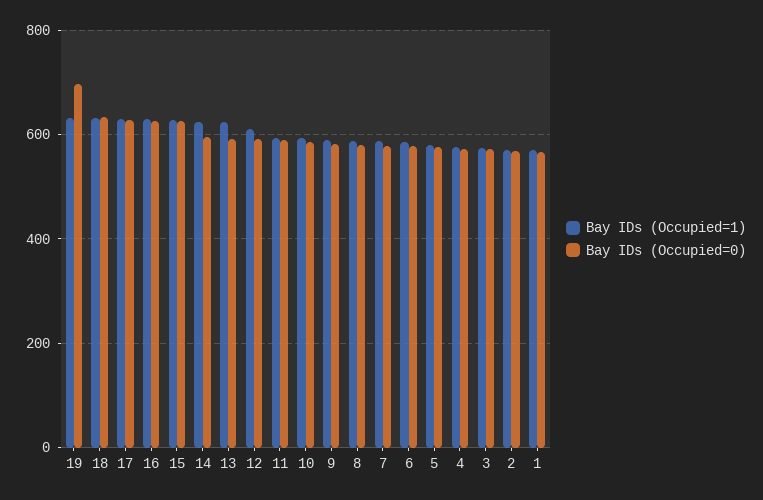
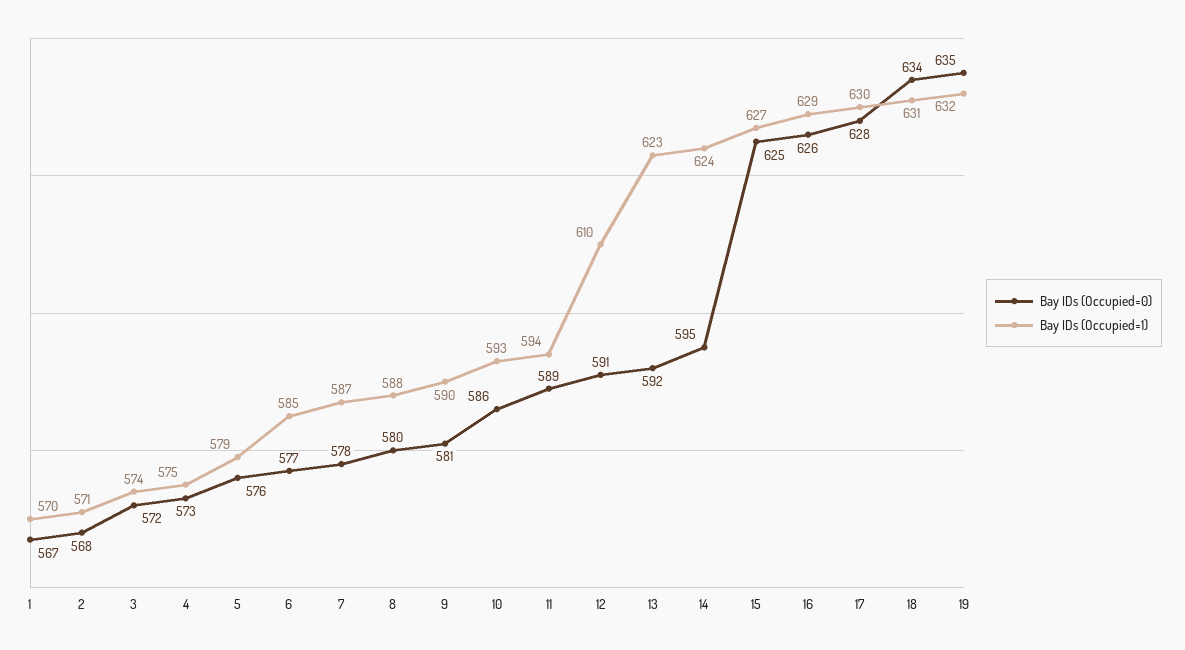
  {
    "Bay IDs (Occupied=1)": {
      "19": 632,
      "18": 631,
      "17": 630,
      "16": 629,
      "15": 627,
      "14": 624,
      "13": 623,
      "12": 610,
      "11": 594,
      "10": 593,
      "9": 590,
      "8": 588,
      "7": 587,
      "6": 585,
      "5": 579,
      "4": 575,
      "3": 574,
      "2": 571,
      "1": 570
    },
    "Bay IDs (Occupied=0)": {
-     "19": 700,
+     "19": 635,
      "18": 634,
      "17": 628,
      "16": 626,
      "15": 625,
      "14": 595,
      "13": 592,
      "12": 591,
      "11": 589,
      "10": 586,
      "9": 581,
      "8": 580,
      "7": 578,
      "6": 577,
      "5": 576,
      "4": 573,
      "3": 572,
      "2": 568,
      "1": 567
    }
  }

